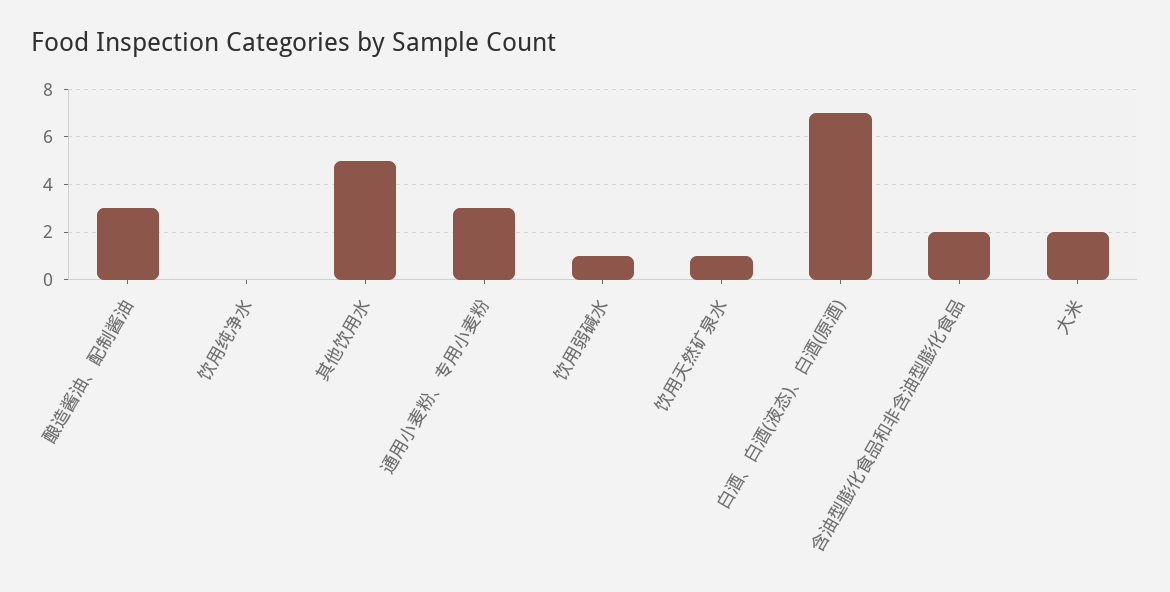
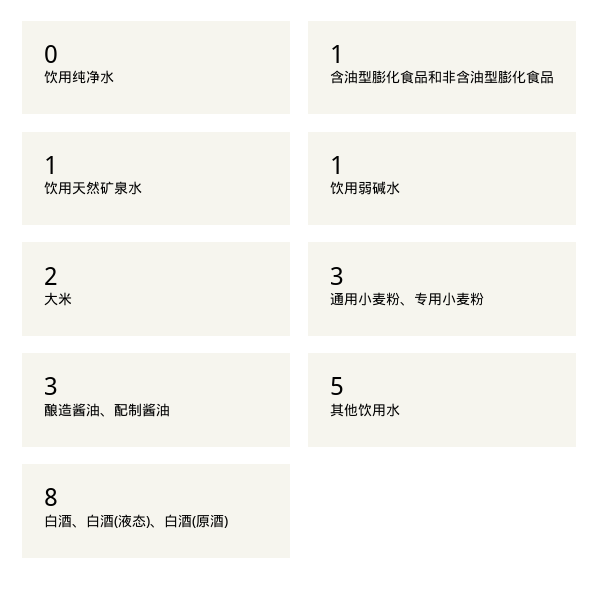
  {
    "酿造酱油、配制酱油": 3,
    "饮用纯净水": 0,
    "其他饮用水": 5,
    "通用小麦粉、专用小麦粉": 3,
    "饮用弱碱水": 1,
    "饮用天然矿泉水": 1,
-   "白酒、白酒(液态)、白酒(原酒)": 7,
+   "白酒、白酒(液态)、白酒(原酒)": 8,
-   "含油型膨化食品和非含油型膨化食品": 2,
+   "含油型膨化食品和非含油型膨化食品": 1,
    "大米": 2
  }

